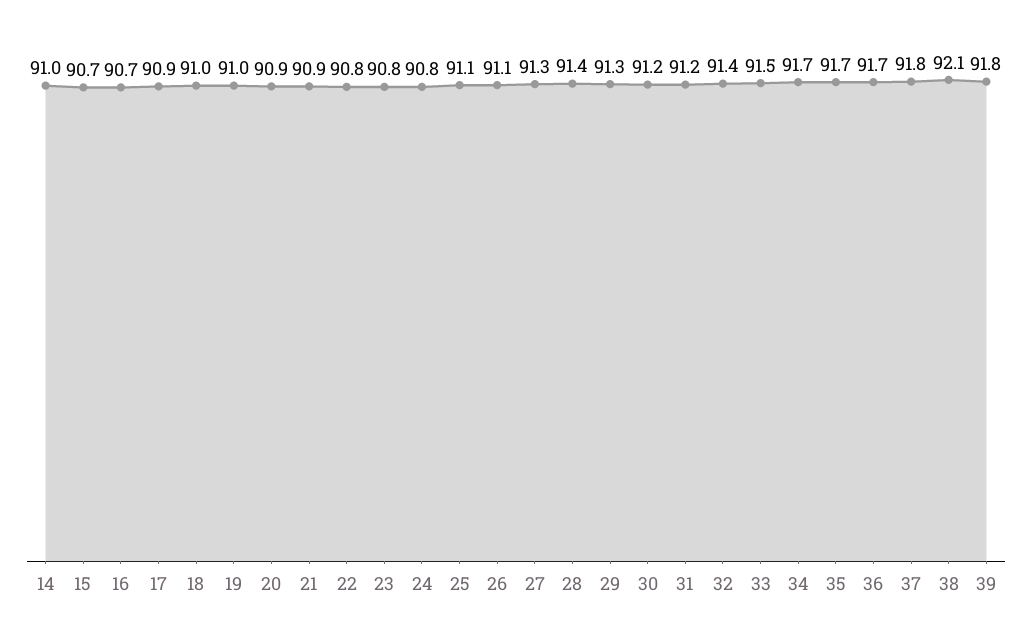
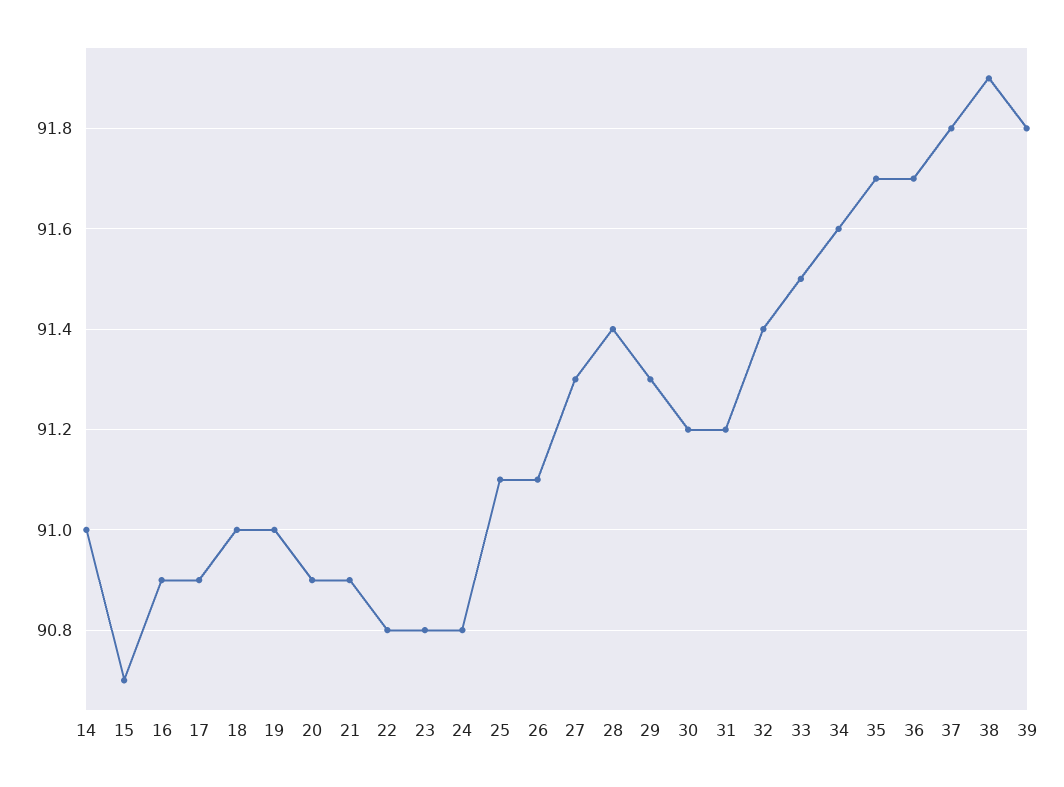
  {
    "14": 91,
    "15": 90.7,
-   "16": 90.7,
+   "16": 90.9,
    "17": 90.9,
    "18": 91,
    "19": 91,
    "20": 90.9,
    "21": 90.9,
    "22": 90.8,
    "23": 90.8,
    "24": 90.8,
    "25": 91.1,
    "26": 91.1,
    "27": 91.3,
    "28": 91.4,
    "29": 91.3,
    "30": 91.2,
    "31": 91.2,
    "32": 91.4,
    "33": 91.5,
-   "34": 91.7,
+   "34": 91.6,
    "35": 91.7,
    "36": 91.7,
    "37": 91.8,
-   "38": 92.1,
+   "38": 91.9,
    "39": 91.8
  }

